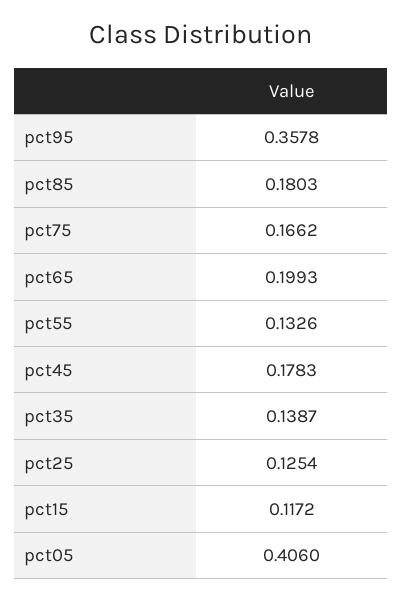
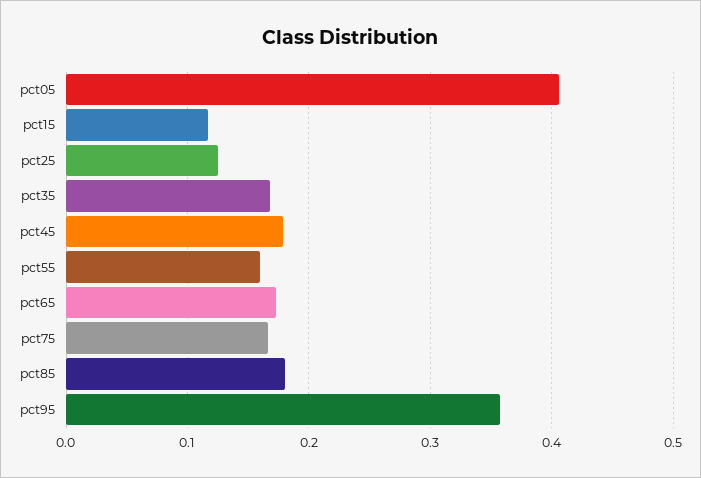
  {
    "pct95": 0.3578,
    "pct85": 0.1803,
    "pct75": 0.1662,
-   "pct65": 0.1993,
+   "pct65": 0.17,
-   "pct55": 0.1326,
+   "pct55": 0.16,
    "pct45": 0.1783,
-   "pct35": 0.1387,
+   "pct35": 0.17,
    "pct25": 0.1254,
    "pct15": 0.1172,
    "pct05": 0.406
  }

